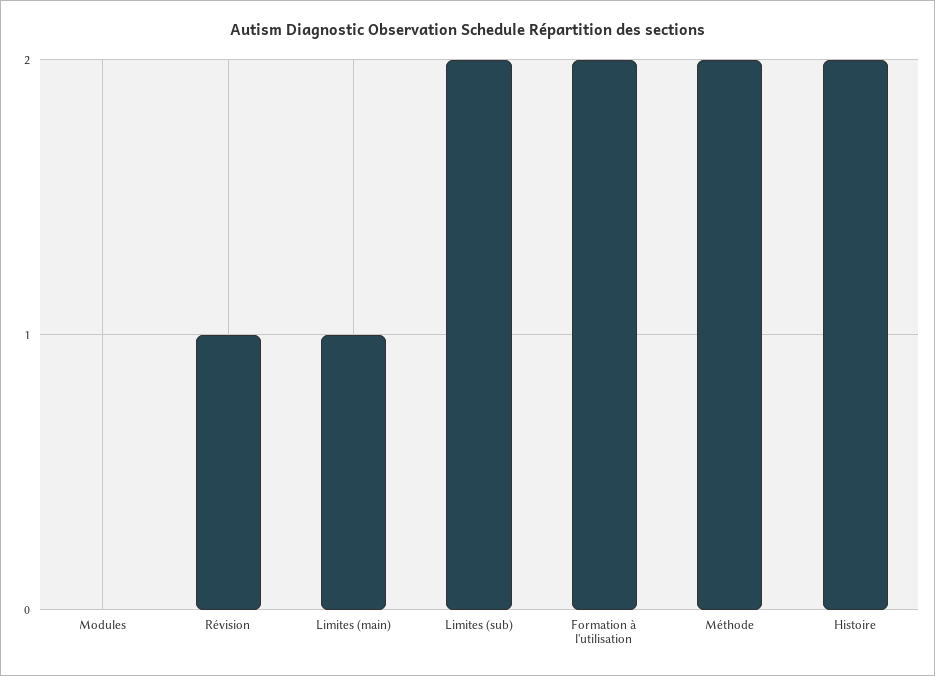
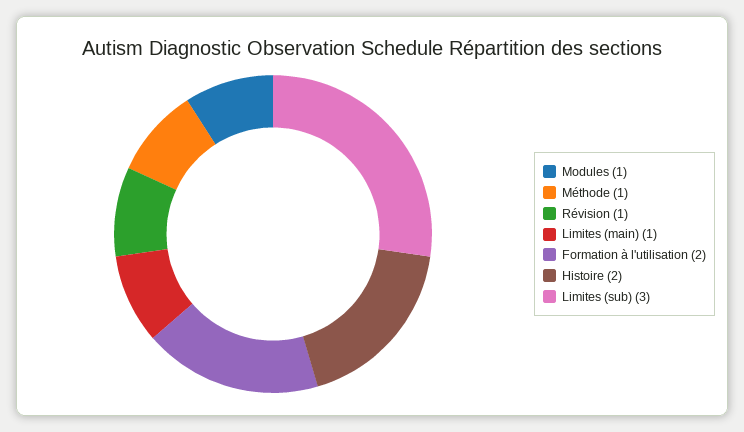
  {
-   "Modules": 0,
+   "Modules": 1,
    "Révision": 1,
    "Limites (main)": 1,
-   "Limites (sub)": 2,
+   "Limites (sub)": 3,
    "Formation à l'utilisation": 2,
-   "Méthode": 2,
+   "Méthode": 1,
    "Histoire": 2
  }

